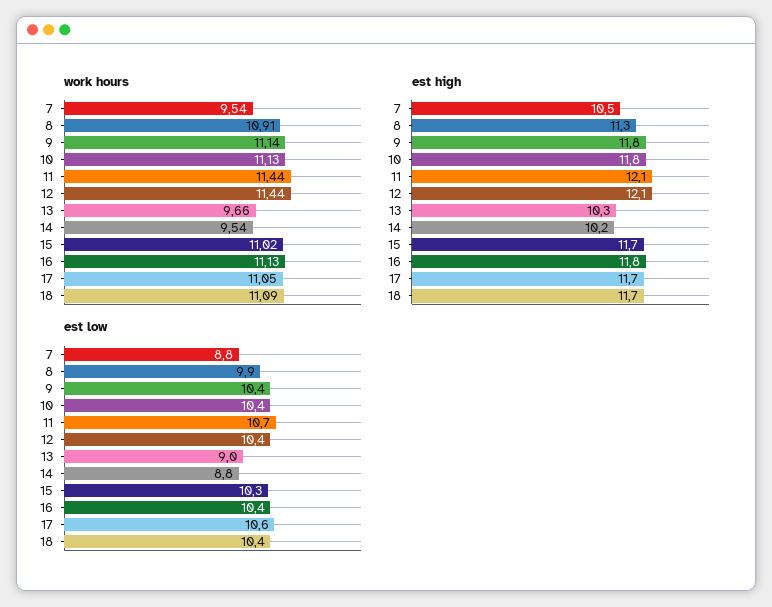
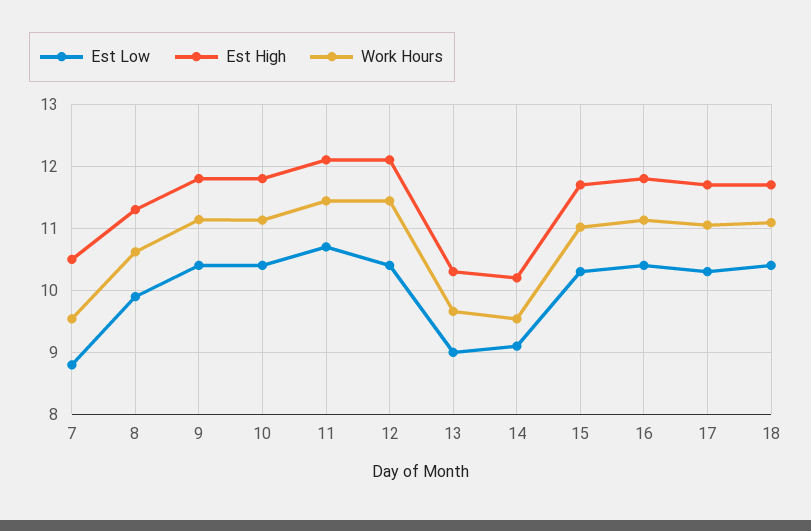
  {
    "work hours": {
      "7": 9.54,
-     "8": 10.91,
+     "8": 10.6,
      "9": 11.14,
      "10": 11.13,
      "11": 11.44,
      "12": 11.44,
      "13": 9.66,
      "14": 9.54,
      "15": 11.02,
      "16": 11.13,
      "17": 11.05,
      "18": 11.09
    },
    "est high": {
      "7": 10.5,
      "8": 11.3,
      "9": 11.8,
      "10": 11.8,
      "11": 12.1,
      "12": 12.1,
      "13": 10.3,
      "14": 10.2,
      "15": 11.7,
      "16": 11.8,
      "17": 11.7,
      "18": 11.7
    },
    "est low": {
      "7": 8.8,
      "8": 9.9,
      "9": 10.4,
      "10": 10.4,
      "11": 10.7,
      "12": 10.4,
      "13": 9,
-     "14": 8.8,
+     "14": 9.1,
      "15": 10.3,
      "16": 10.4,
-     "17": 10.6,
+     "17": 10.3,
      "18": 10.4
    }
  }

